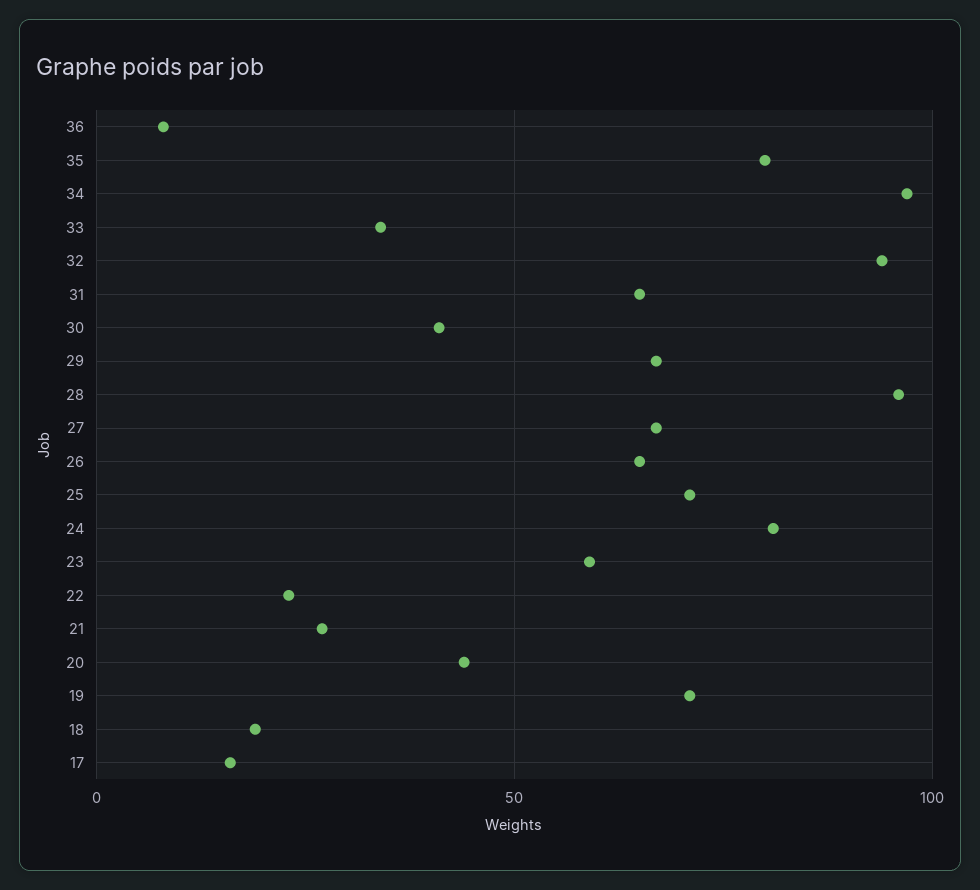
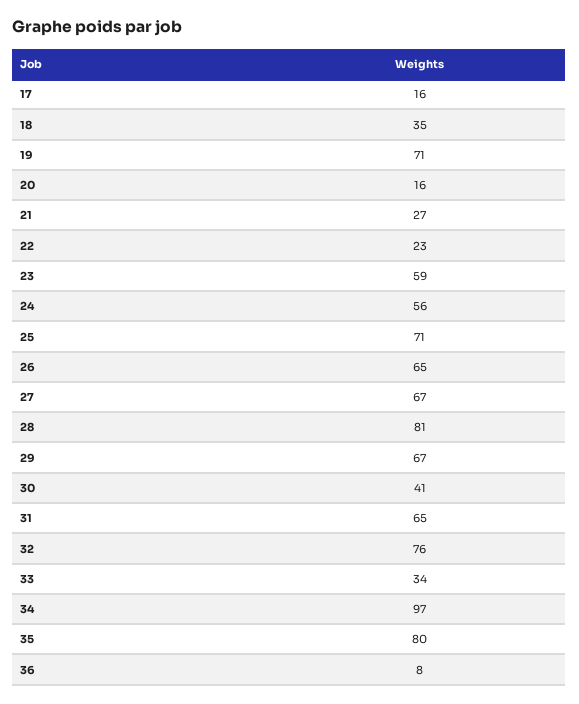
  {
    "36": 8,
    "35": 80,
    "34": 97,
    "33": 34,
-   "32": 95,
+   "32": 76,
    "31": 65,
    "30": 41,
    "29": 67,
-   "28": 95,
+   "28": 81,
    "27": 67,
    "26": 65,
    "25": 71,
-   "24": 80,
+   "24": 56,
    "23": 59,
    "22": 23,
    "21": 27,
-   "20": 45,
+   "20": 16,
    "19": 71,
-   "18": 20,
+   "18": 35,
    "17": 16
  }

